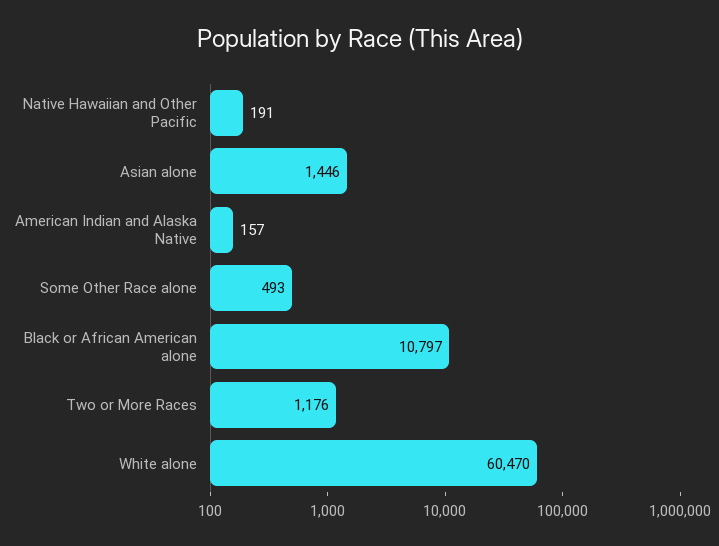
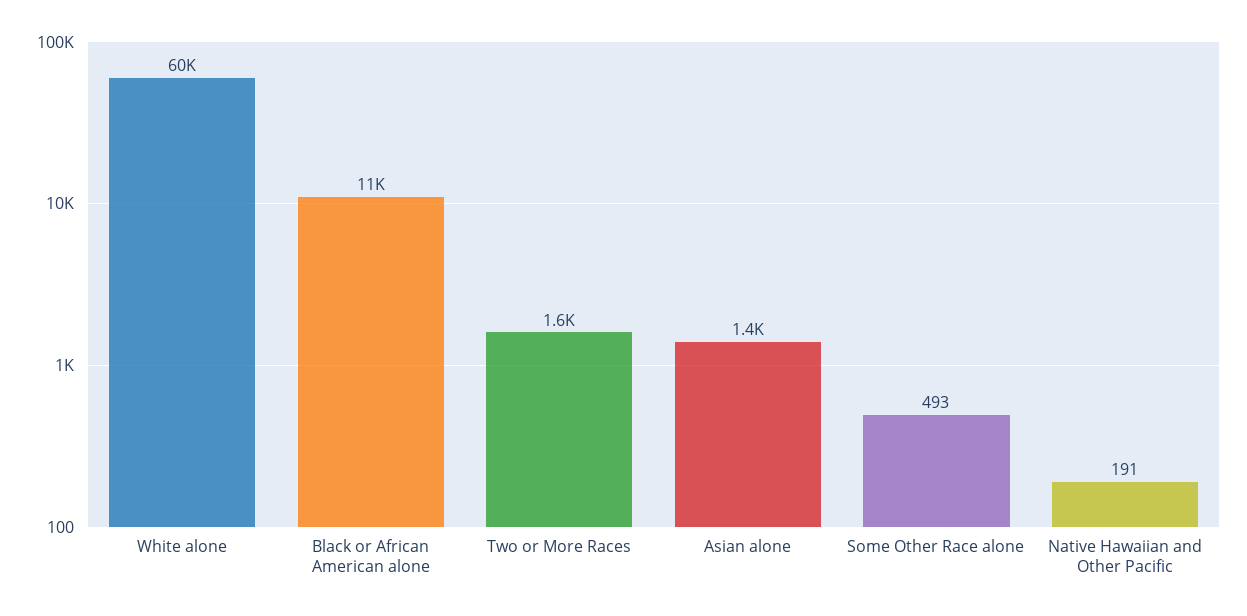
  {
    "Native Hawaiian and Other Pacific": 191,
    "Asian alone": 1446,
-   "American Indian and Alaska Native": 157,
    "Some Other Race alone": 493,
    "Black or African American alone": 10797,
-   "Two or More Races": 1176,
+   "Two or More Races": 1600,
    "White alone": 60470
  }

